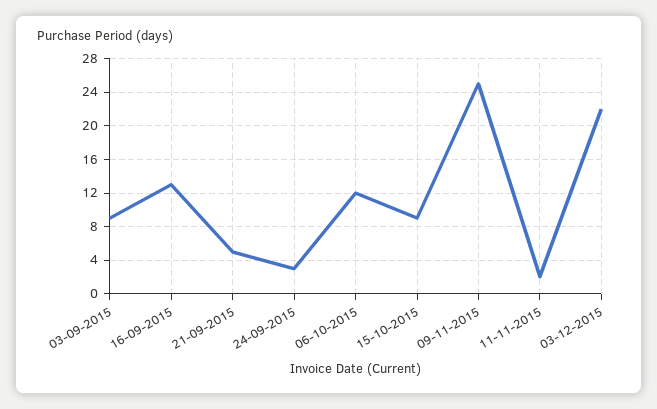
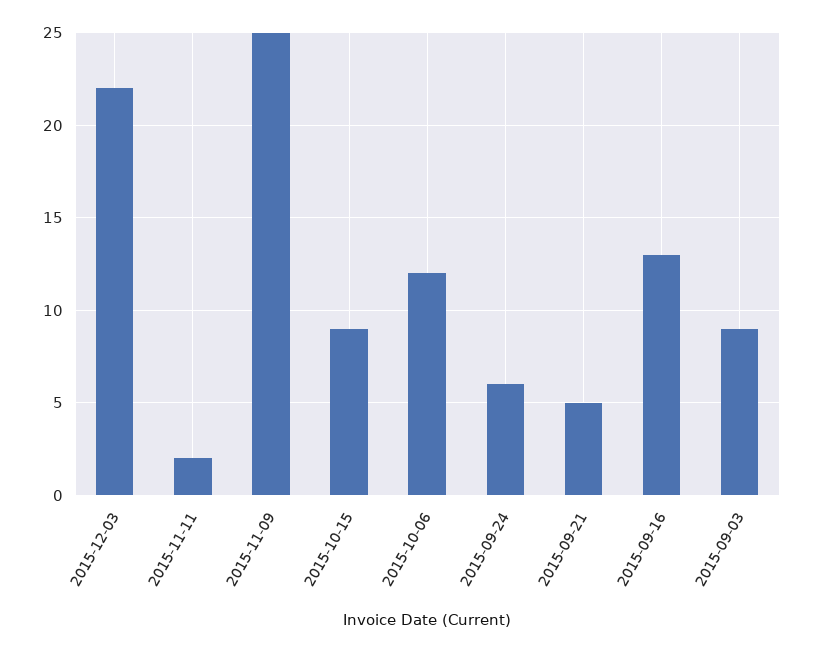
  {
    "03-09-2015": 9,
    "16-09-2015": 13,
    "21-09-2015": 5,
-   "24-09-2015": 3,
+   "24-09-2015": 6,
    "06-10-2015": 12,
    "15-10-2015": 9,
    "09-11-2015": 25,
    "11-11-2015": 2,
    "03-12-2015": 22
  }

